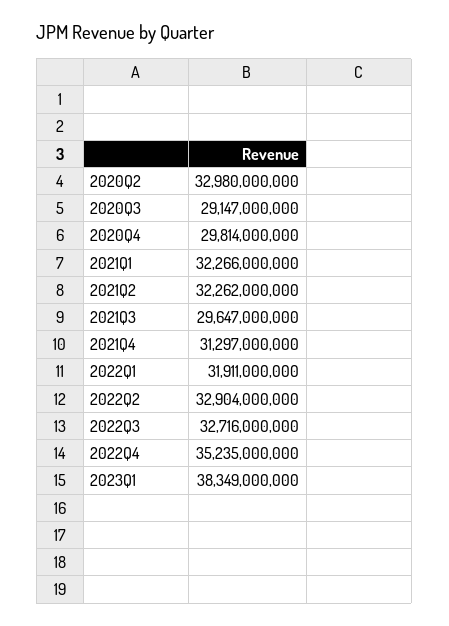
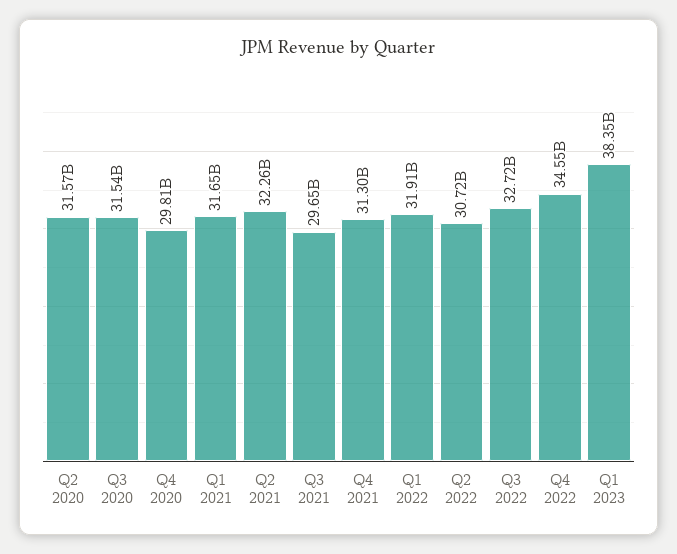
  {
-   "2020Q2": 32980000000,
+   "2020Q2": 31570000000,
-   "2020Q3": 29147000000,
+   "2020Q3": 31540000000,
    "2020Q4": 29814000000,
-   "2021Q1": 32266000000,
+   "2021Q1": 31650000000,
    "2021Q2": 32262000000,
    "2021Q3": 29647000000,
    "2021Q4": 31297000000,
    "2022Q1": 31911000000,
-   "2022Q2": 32904000000,
+   "2022Q2": 30720000000,
    "2022Q3": 32716000000,
-   "2022Q4": 35235000000,
+   "2022Q4": 34550000000,
    "2023Q1": 38349000000
  }

